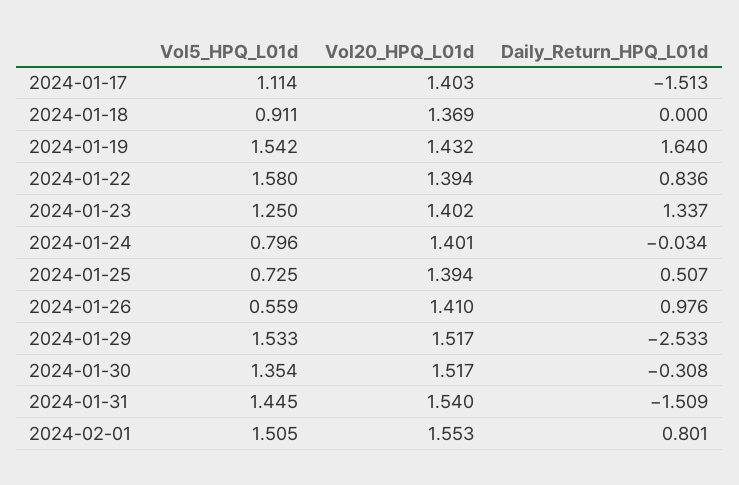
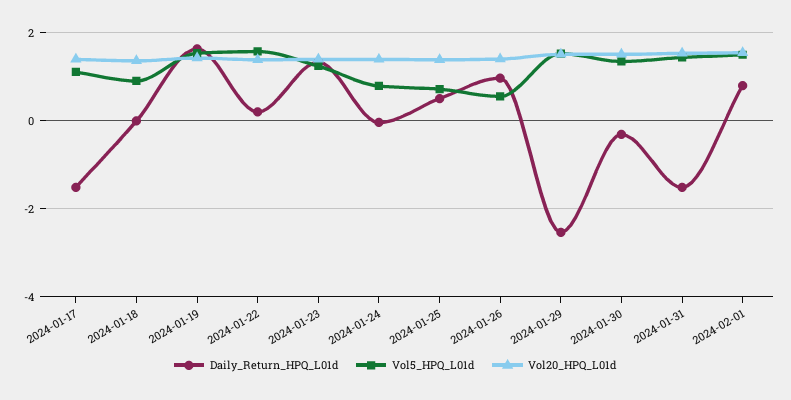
  {
    "Vol5_HPQ_L01d": {
      "2024-01-17": 1.114,
      "2024-01-18": 0.911,
      "2024-01-19": 1.542,
      "2024-01-22": 1.58,
      "2024-01-23": 1.25,
      "2024-01-24": 0.796,
      "2024-01-25": 0.725,
      "2024-01-26": 0.559,
      "2024-01-29": 1.533,
      "2024-01-30": 1.354,
      "2024-01-31": 1.445,
      "2024-02-01": 1.505
    },
    "Vol20_HPQ_L01d": {
      "2024-01-17": 1.403,
      "2024-01-18": 1.369,
      "2024-01-19": 1.432,
      "2024-01-22": 1.394,
      "2024-01-23": 1.402,
      "2024-01-24": 1.401,
      "2024-01-25": 1.394,
      "2024-01-26": 1.41,
      "2024-01-29": 1.517,
      "2024-01-30": 1.517,
      "2024-01-31": 1.54,
      "2024-02-01": 1.553
    },
    "Daily_Return_HPQ_L01d": {
      "2024-01-17": -1.513,
      "2024-01-18": 0,
      "2024-01-19": 1.64,
-     "2024-01-22": 0.836,
+     "2024-01-22": 0.2,
      "2024-01-23": 1.337,
      "2024-01-24": -0.034,
      "2024-01-25": 0.507,
      "2024-01-26": 0.976,
      "2024-01-29": -2.533,
      "2024-01-30": -0.308,
      "2024-01-31": -1.509,
      "2024-02-01": 0.801
    }
  }

